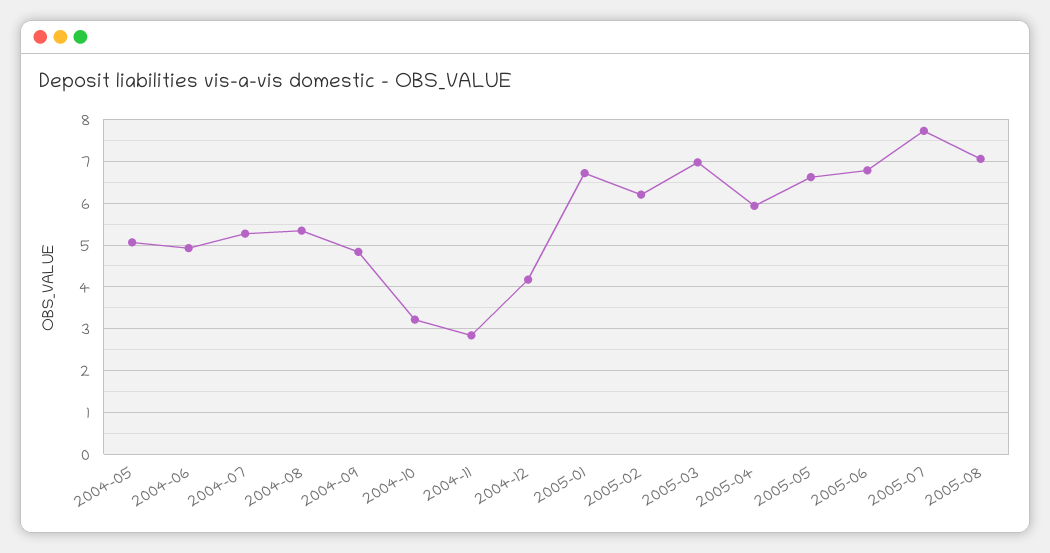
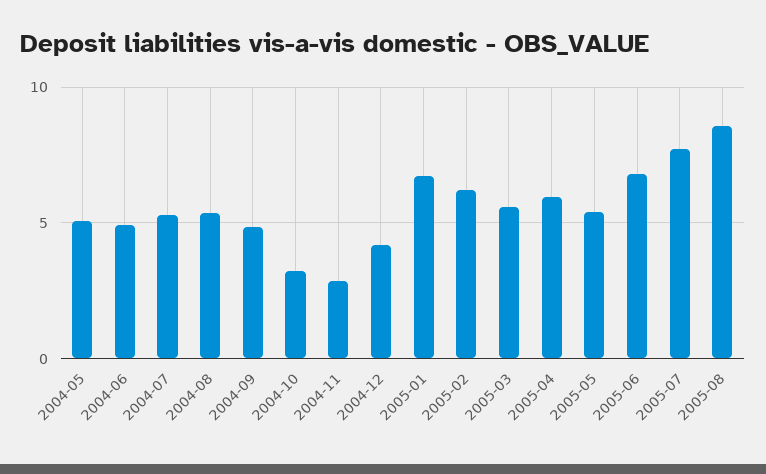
  {
    "2004-05": 5,
    "2004-06": 5,
    "2004-07": 5.2,
    "2004-08": 5.4,
    "2004-09": 4.8,
    "2004-10": 3.2,
    "2004-11": 2.8,
    "2004-12": 4.2,
    "2005-01": 6.8,
    "2005-02": 6.2,
-   "2005-03": 7,
+   "2005-03": 5.5,
    "2005-04": 6,
-   "2005-05": 6.6,
+   "2005-05": 5.5,
    "2005-06": 6.8,
    "2005-07": 7.8,
-   "2005-08": 7
+   "2005-08": 8.5
  }

